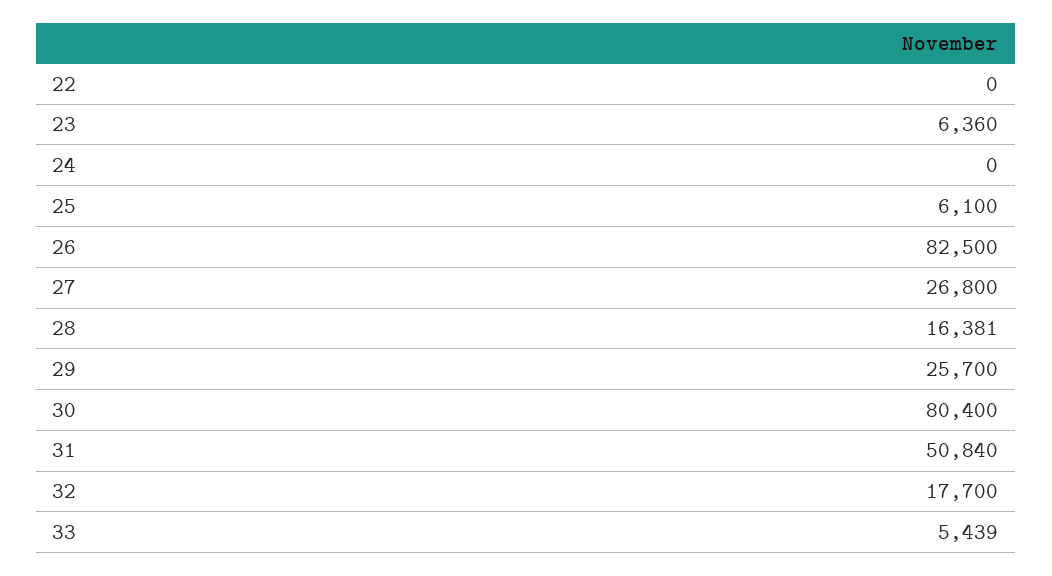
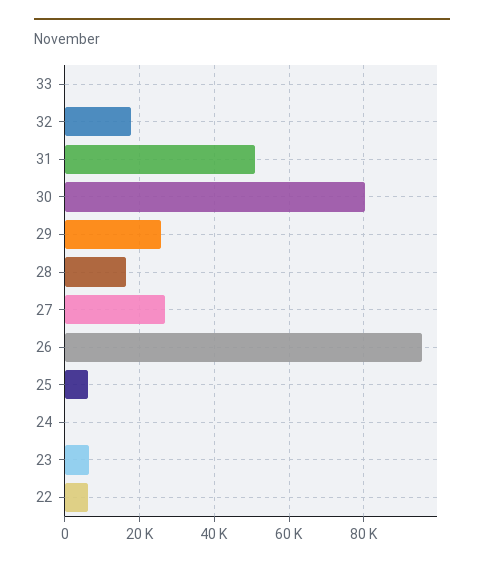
  {
-   "22": 0,
+   "22": 6000,
    "23": 6360,
    "24": 0,
    "25": 6100,
-   "26": 82500,
+   "26": 96000,
    "27": 26800,
    "28": 16381,
    "29": 25700,
    "30": 80400,
    "31": 50840,
    "32": 17700,
-   "33": 5439
+   "33": 0
  }

